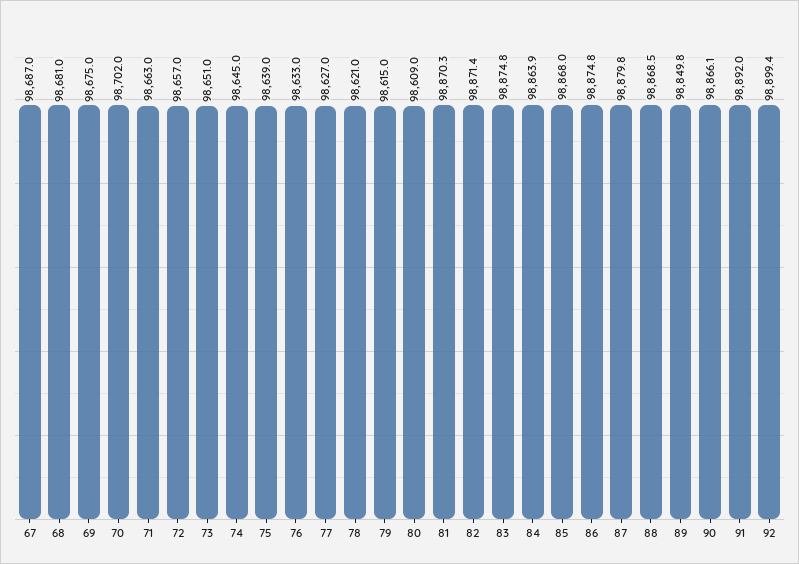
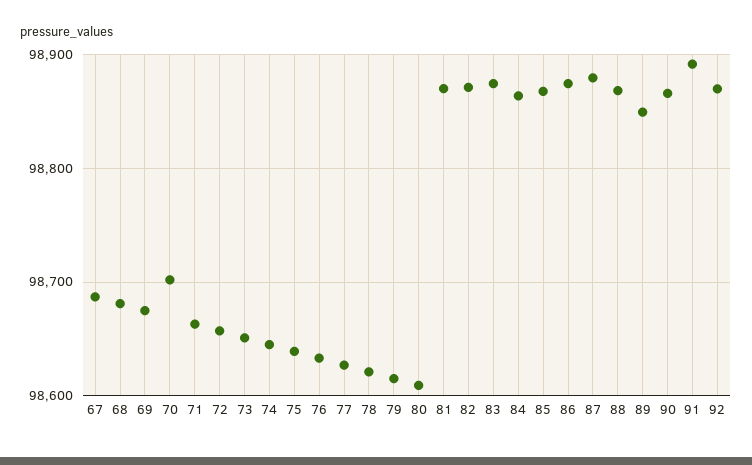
  {
    "67": 98687,
    "68": 98681,
    "69": 98675,
    "70": 98702,
    "71": 98663,
    "72": 98657,
    "73": 98651,
    "74": 98645,
    "75": 98639,
    "76": 98633,
    "77": 98627,
    "78": 98621,
    "79": 98615,
    "80": 98609,
    "81": 98870.3,
    "82": 98871.4,
    "83": 98874.8,
    "84": 98863.9,
    "85": 98868,
    "86": 98874.8,
    "87": 98879.8,
    "88": 98868.5,
    "89": 98849.8,
    "90": 98866.1,
    "91": 98892,
-   "92": 98899.4
+   "92": 98870
  }

